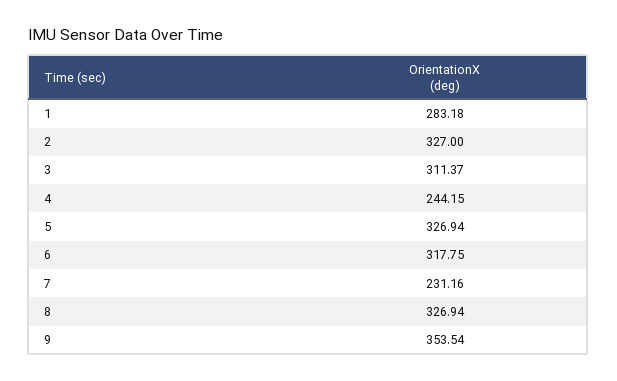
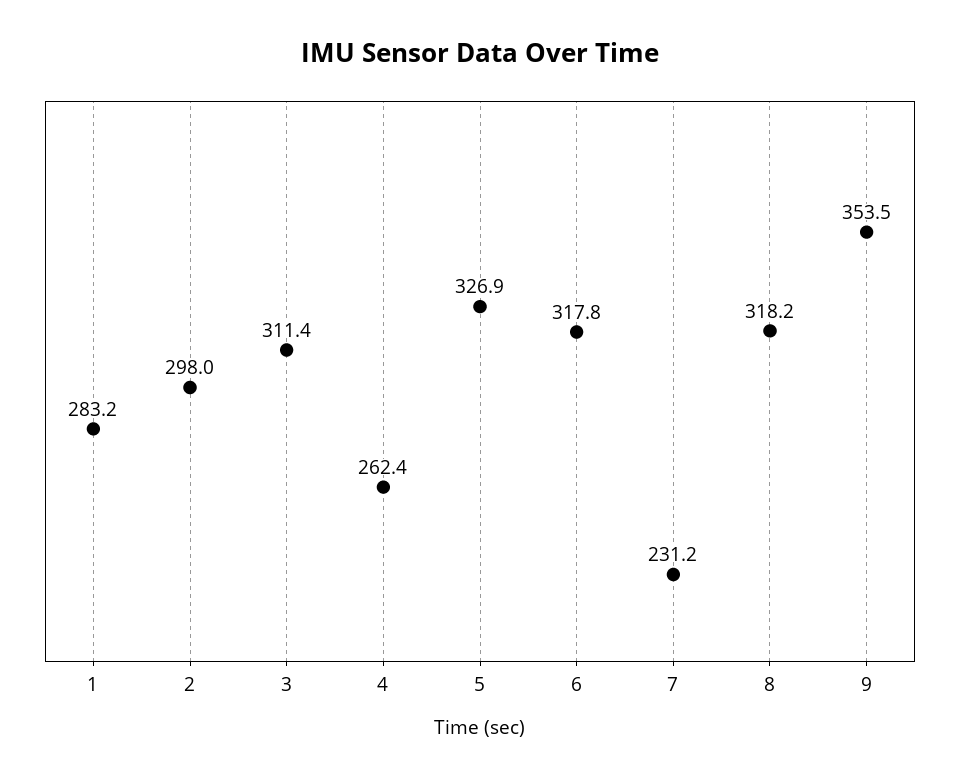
  {
    "1": 283.18,
-   "2": 327,
+   "2": 298,
    "3": 311.37,
-   "4": 244.15,
+   "4": 262.4,
    "5": 326.94,
    "6": 317.75,
    "7": 231.16,
-   "8": 326.94,
+   "8": 318.2,
    "9": 353.54
  }

